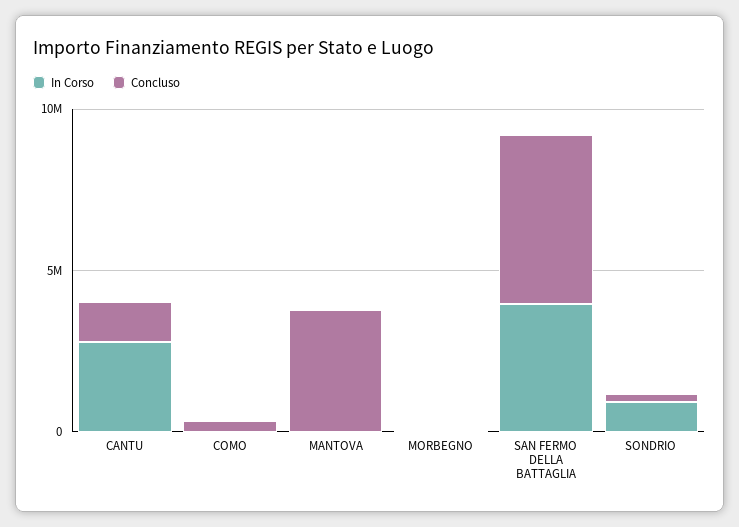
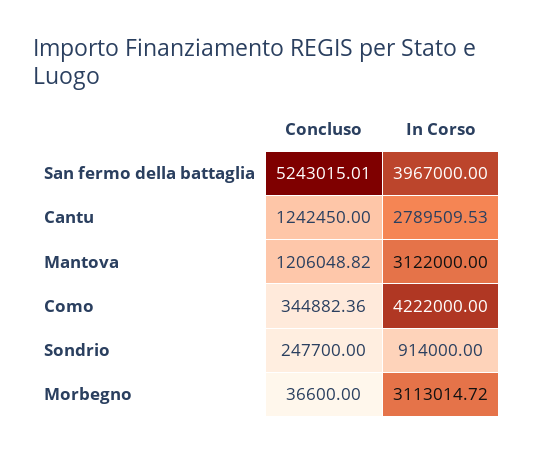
  {
    "In Corso": {
      "CANTU": 2789509.53,
-     "COMO": 0,
+     "COMO": 4222000,
-     "MANTOVA": 0,
+     "MANTOVA": 3122000,
-     "MORBEGNO": 0,
+     "MORBEGNO": 3113014.72,
      "SAN FERMO DELLA BATTAGLIA": 3967000,
      "SONDRIO": 914000
    },
    "Concluso": {
      "CANTU": 1242450,
      "COMO": 344882.36,
-     "MANTOVA": 4000000,
+     "MANTOVA": 1206048.82,
      "MORBEGNO": 36600,
      "SAN FERMO DELLA BATTAGLIA": 5243015.01,
      "SONDRIO": 247700
    }
  }

